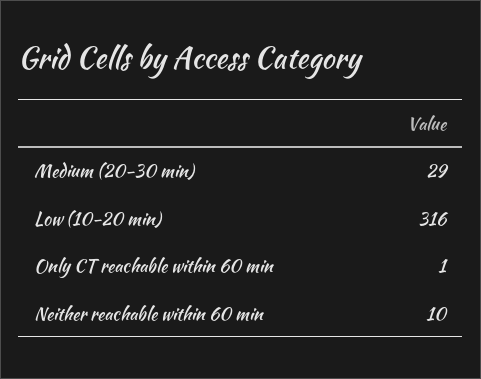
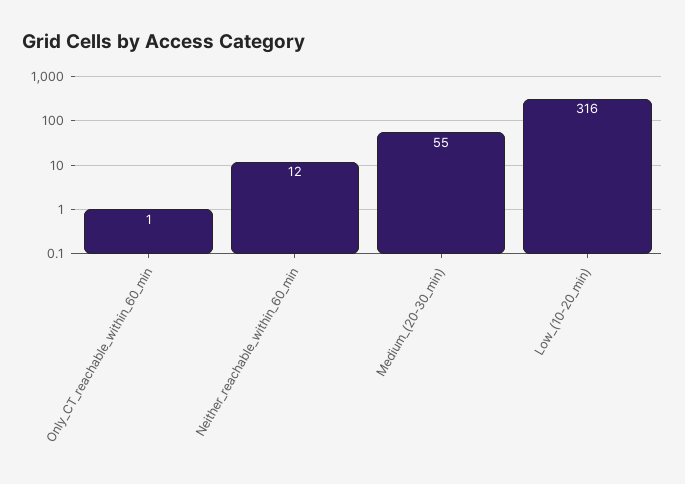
  {
-   "Medium (20-30 min)": 29,
+   "Medium (20-30 min)": 55,
    "Low (10-20 min)": 316,
    "Only CT reachable within 60 min": 1,
-   "Neither reachable within 60 min": 10
+   "Neither reachable within 60 min": 12
  }

